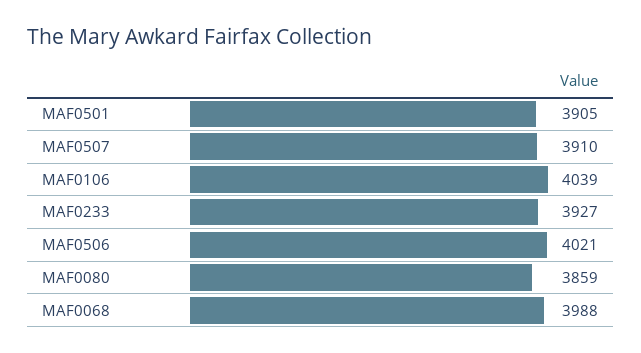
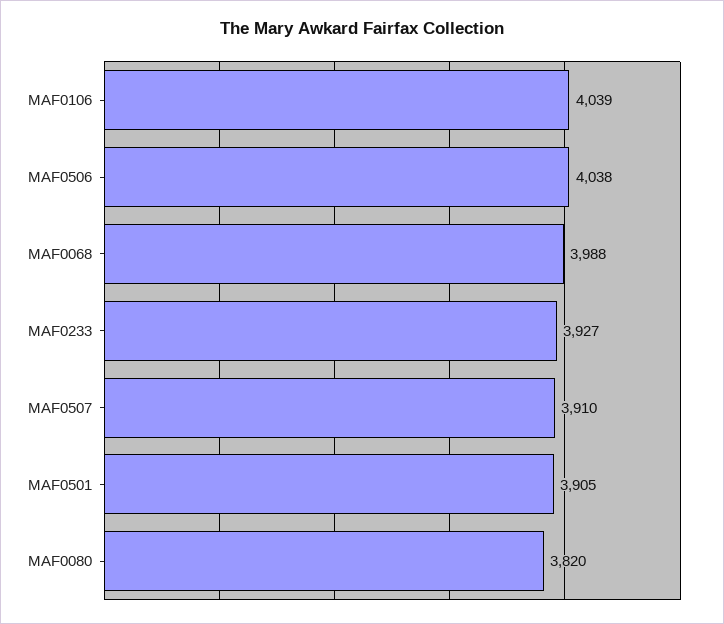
  {
    "MAF0501": 3905,
    "MAF0507": 3910,
    "MAF0106": 4039,
    "MAF0233": 3927,
-   "MAF0506": 4021,
+   "MAF0506": 4038,
-   "MAF0080": 3859,
+   "MAF0080": 3820,
    "MAF0068": 3988
  }

